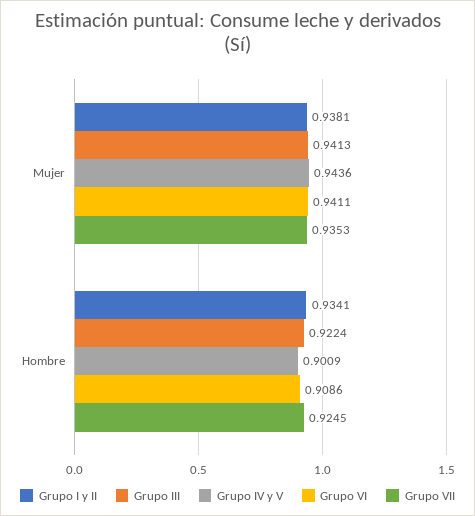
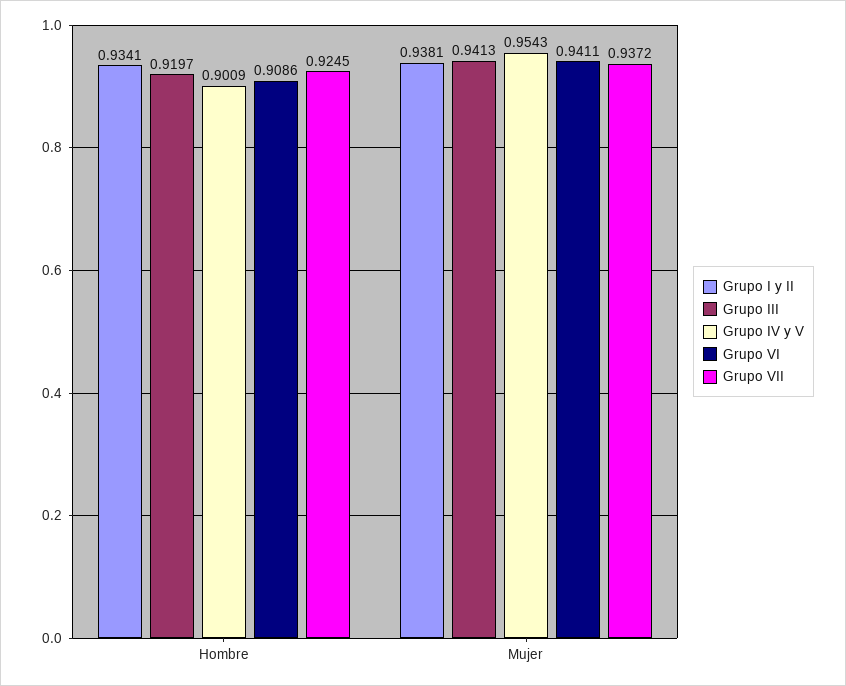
  {
    "Grupo I y II": {
      "Mujer": 0.9381,
      "Hombre": 0.9341
    },
    "Grupo III": {
      "Mujer": 0.9413,
-     "Hombre": 0.9224
+     "Hombre": 0.9197
    },
    "Grupo IV y V": {
-     "Mujer": 0.9436,
+     "Mujer": 0.9543,
      "Hombre": 0.9009
    },
    "Grupo VI": {
      "Mujer": 0.9411,
      "Hombre": 0.9086
    },
    "Grupo VII": {
-     "Mujer": 0.9353,
+     "Mujer": 0.9372,
      "Hombre": 0.9245
    }
  }

